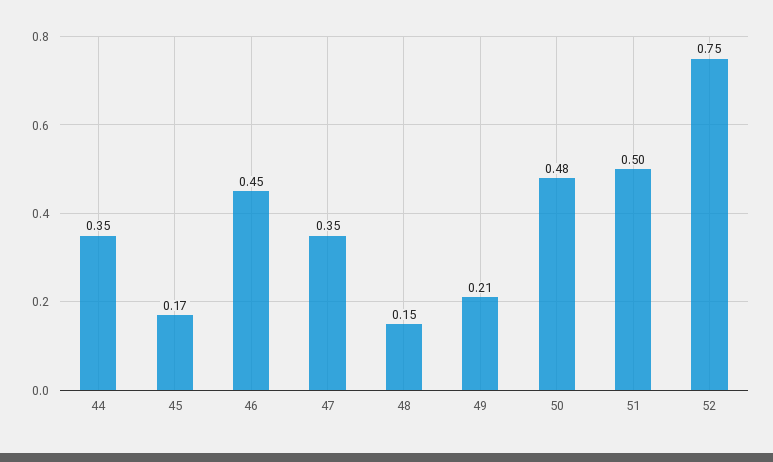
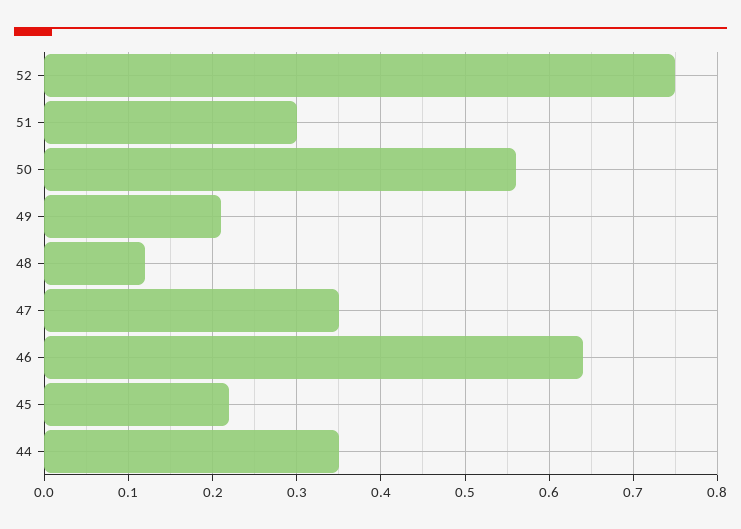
  {
    "44": 0.35,
-   "45": 0.17,
+   "45": 0.22,
-   "46": 0.45,
+   "46": 0.64,
    "47": 0.35,
-   "48": 0.15,
+   "48": 0.12,
    "49": 0.21,
-   "50": 0.48,
+   "50": 0.56,
-   "51": 0.5,
+   "51": 0.3,
    "52": 0.75
  }

